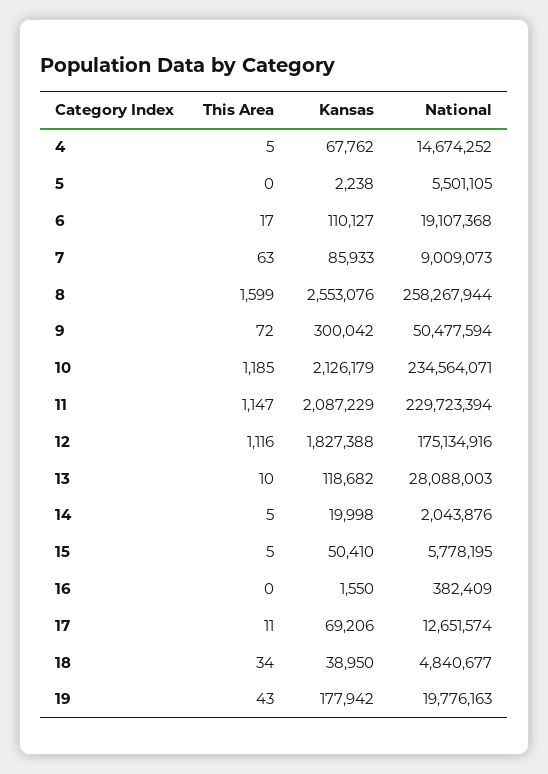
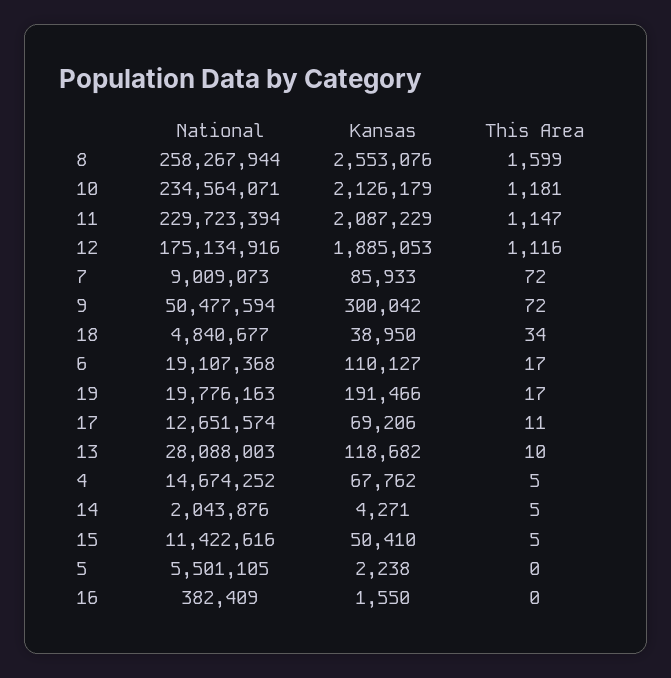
  {
    "This Area": {
      "4": 5,
      "5": 0,
      "6": 17,
-     "7": 63,
+     "7": 72,
      "8": 1599,
      "9": 72,
-     "10": 1185,
+     "10": 1181,
      "11": 1147,
      "12": 1116,
      "13": 10,
      "14": 5,
      "15": 5,
      "16": 0,
      "17": 11,
      "18": 34,
-     "19": 43
+     "19": 17
    },
    "Kansas": {
      "4": 67762,
      "5": 2238,
      "6": 110127,
      "7": 85933,
      "8": 2553076,
      "9": 300042,
      "10": 2126179,
      "11": 2087229,
-     "12": 1827388,
+     "12": 1885053,
      "13": 118682,
-     "14": 19998,
+     "14": 4271,
      "15": 50410,
      "16": 1550,
      "17": 69206,
      "18": 38950,
-     "19": 177942
+     "19": 191466
    },
    "National": {
      "4": 14674252,
      "5": 5501105,
      "6": 19107368,
      "7": 9009073,
      "8": 258267944,
      "9": 50477594,
      "10": 234564071,
      "11": 229723394,
      "12": 175134916,
      "13": 28088003,
      "14": 2043876,
-     "15": 5778195,
+     "15": 11422616,
      "16": 382409,
      "17": 12651574,
      "18": 4840677,
      "19": 19776163
    }
  }

